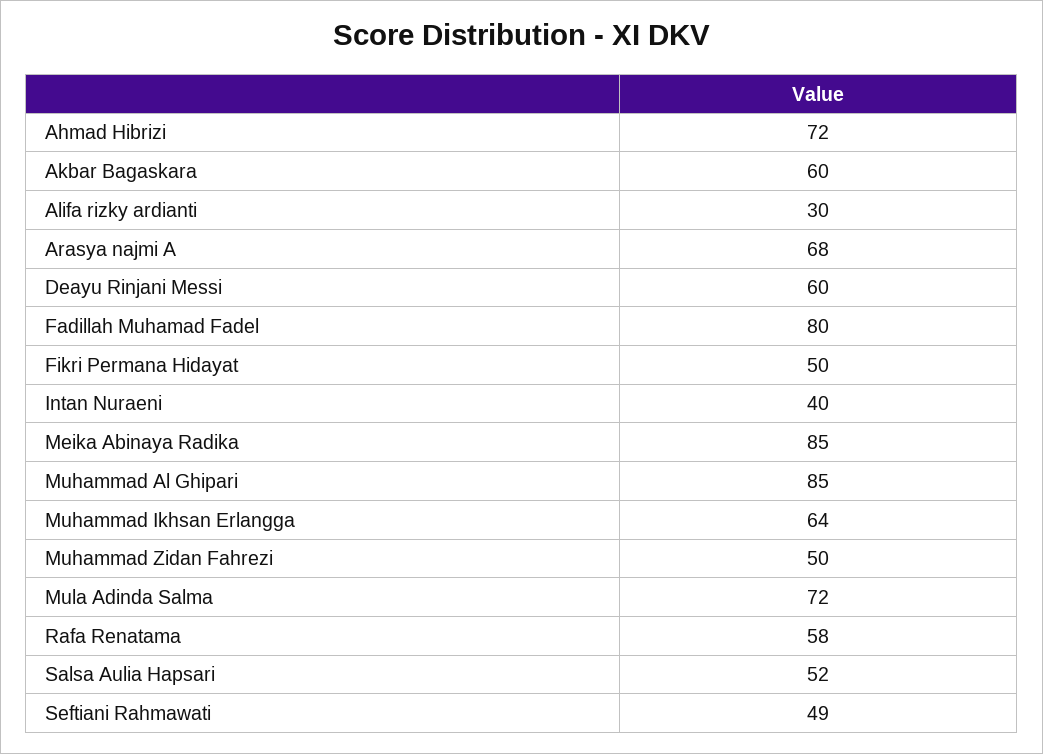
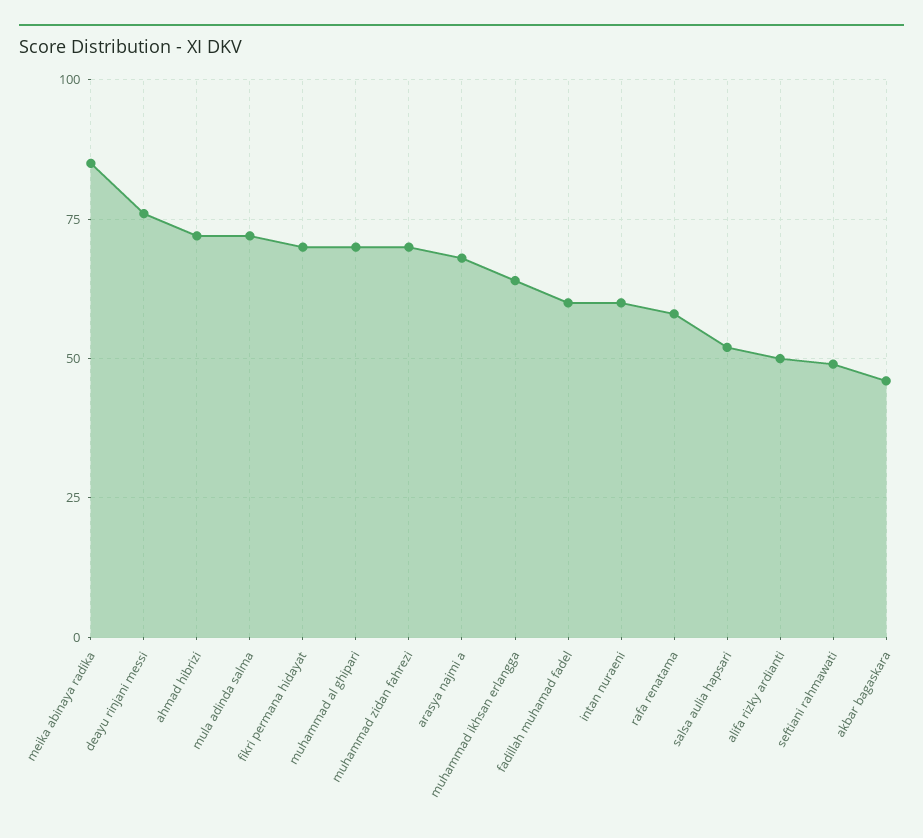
  {
    "Ahmad Hibrizi": 72,
-   "Akbar Bagaskara": 60,
+   "Akbar Bagaskara": 45,
-   "Alifa rizky ardianti": 30,
+   "Alifa rizky ardianti": 50,
    "Arasya najmi A": 68,
-   "Deayu Rinjani Messi": 60,
+   "Deayu Rinjani Messi": 75,
-   "Fadillah Muhamad Fadel": 80,
+   "Fadillah Muhamad Fadel": 60,
-   "Fikri Permana Hidayat": 50,
+   "Fikri Permana Hidayat": 70,
-   "Intan Nuraeni": 40,
+   "Intan Nuraeni": 60,
    "Meika Abinaya Radika": 85,
-   "Muhammad Al Ghipari": 85,
+   "Muhammad Al Ghipari": 70,
    "Muhammad Ikhsan Erlangga": 64,
-   "Muhammad Zidan Fahrezi": 50,
+   "Muhammad Zidan Fahrezi": 70,
    "Mula Adinda Salma": 72,
    "Rafa Renatama": 58,
    "Salsa Aulia Hapsari": 52,
    "Seftiani Rahmawati": 49
  }

